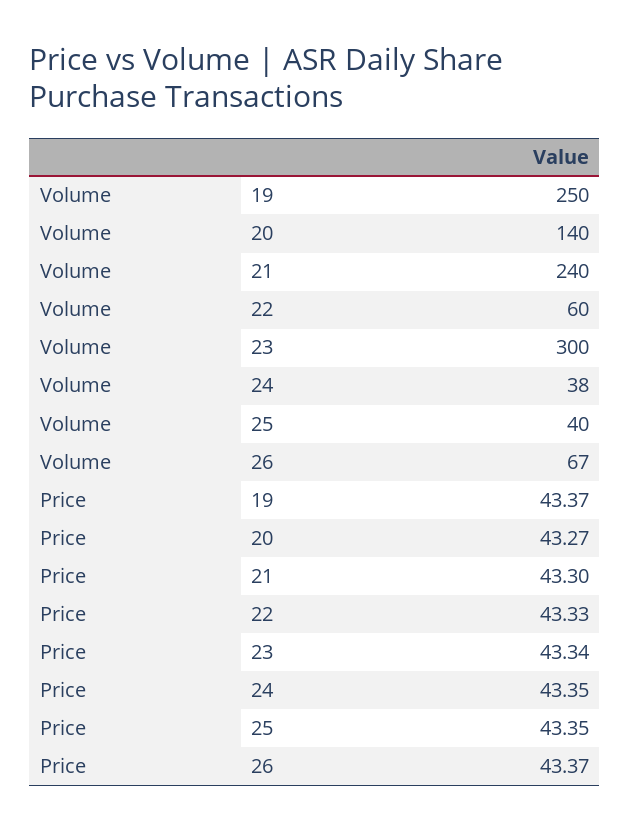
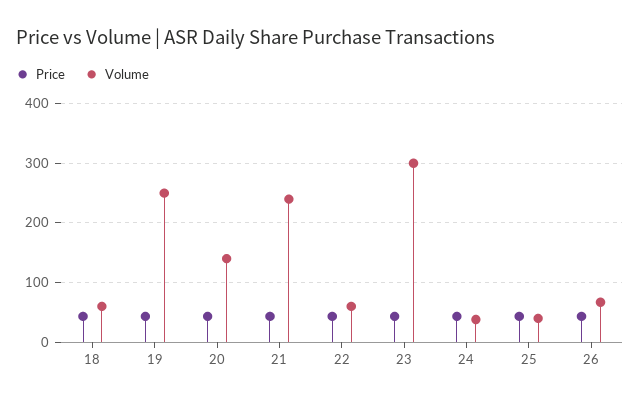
  {
    "Volume": {
      "19": 250,
      "20": 140,
      "21": 240,
      "22": 60,
      "23": 300,
      "24": 38,
      "25": 40,
-     "26": 67
+     "26": 67,
+     "18": 60
    },
    "Price": {
      "19": 43.37,
      "20": 43.27,
      "21": 43.3,
      "22": 43.33,
      "23": 43.34,
      "24": 43.35,
      "25": 43.35,
-     "26": 43.37
+     "26": 43.37,
+     "18": 40
    }
  }

